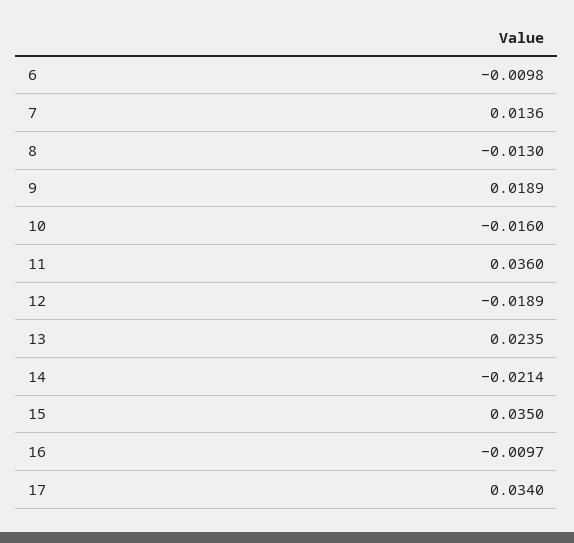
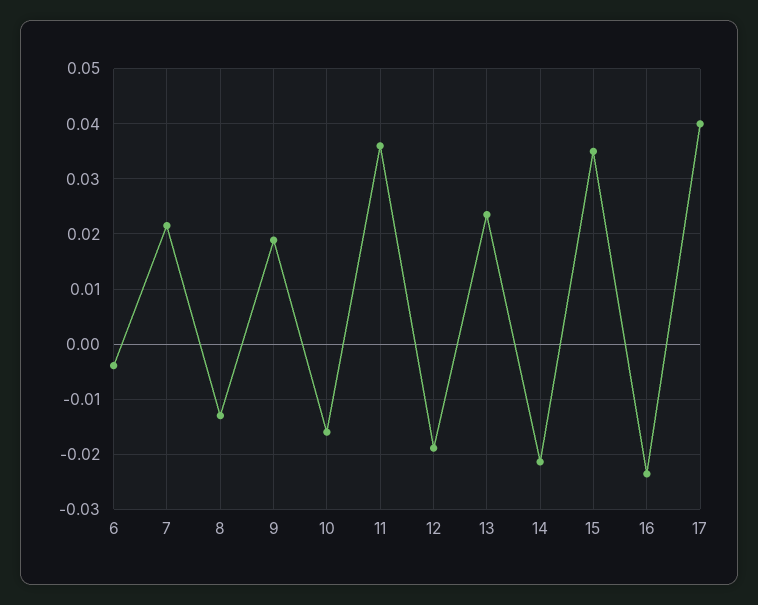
  {
-   "6": -0.0098,
+   "6": -0.004,
-   "7": 0.0136,
+   "7": 0.022,
    "8": -0.013,
    "9": 0.0189,
    "10": -0.016,
    "11": 0.036,
    "12": -0.0189,
    "13": 0.0235,
    "14": -0.0214,
    "15": 0.035,
-   "16": -0.0097,
+   "16": -0.024,
-   "17": 0.034
+   "17": 0.04
  }

